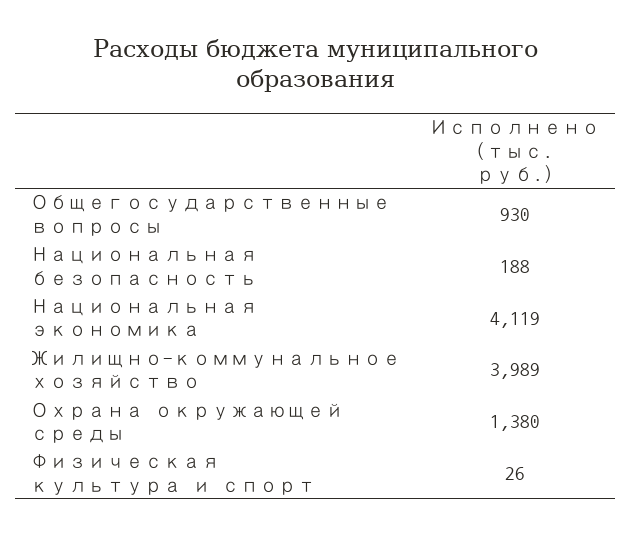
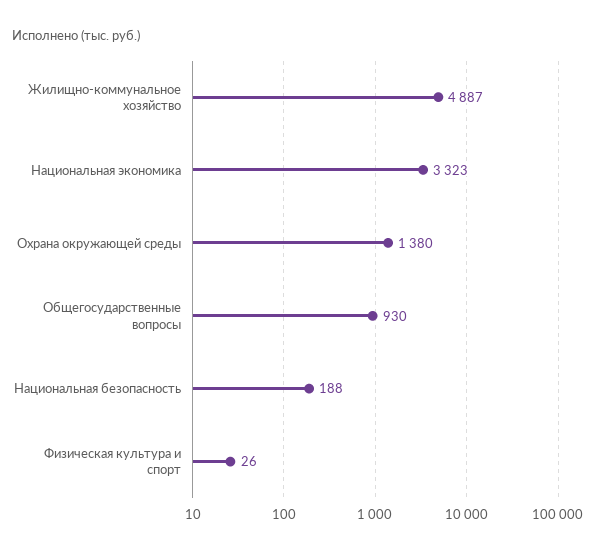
  {
    "Общегосударственные вопросы": 930,
    "Национальная безопасность": 188,
-   "Национальная экономика": 4119,
+   "Национальная экономика": 3323,
-   "Жилищно-коммунальное хозяйство": 3989,
+   "Жилищно-коммунальное хозяйство": 4887,
    "Охрана окружающей среды": 1380,
    "Физическая культура и спорт": 26
  }

